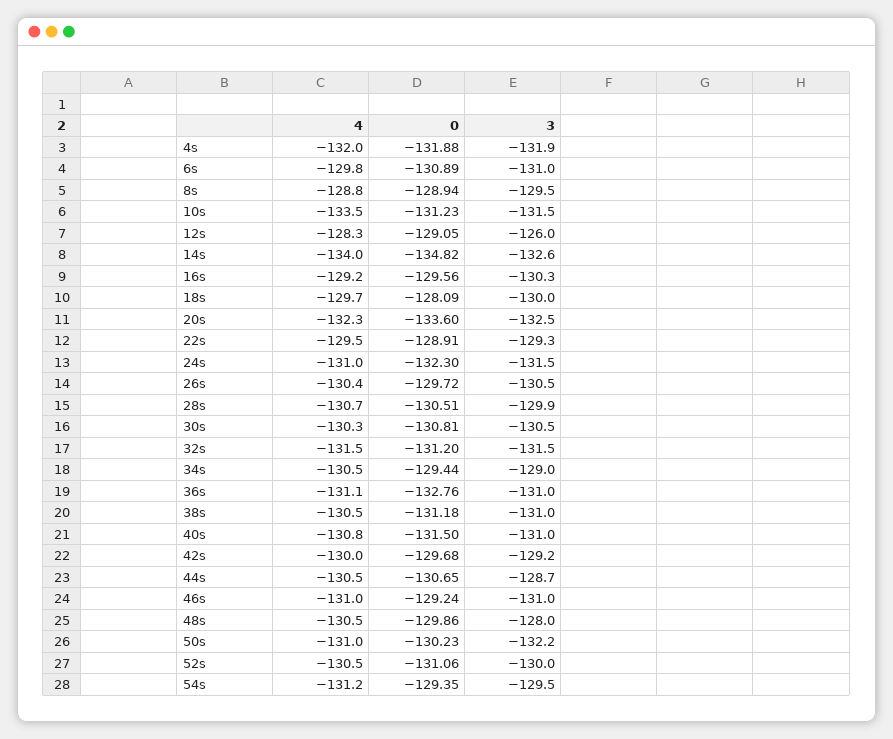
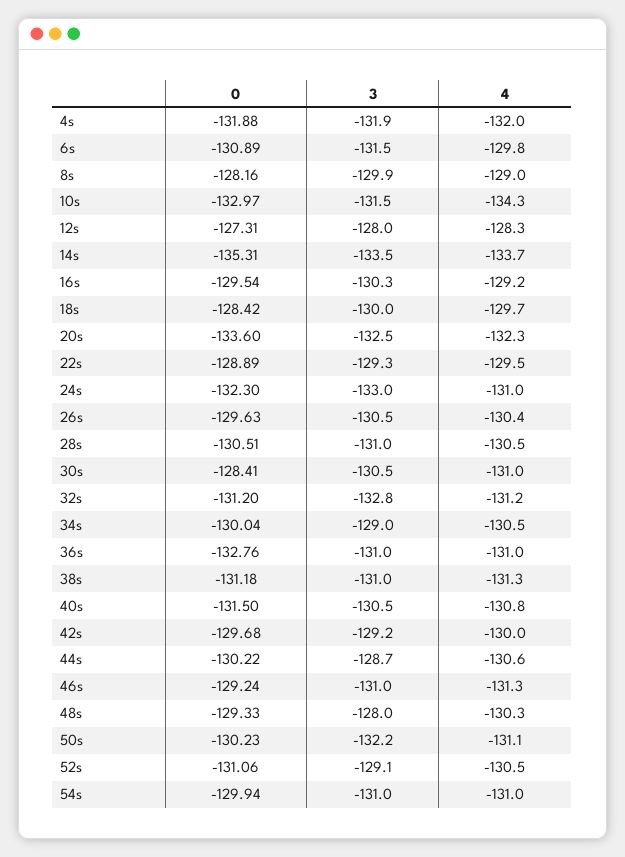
  {
    "4": {
      "4s": -132,
      "6s": -129.8,
-     "8s": -128.8,
+     "8s": -129,
-     "10s": -133.5,
+     "10s": -134.3,
      "12s": -128.3,
-     "14s": -134,
+     "14s": -133.7,
      "16s": -129.2,
      "18s": -129.7,
      "20s": -132.3,
      "22s": -129.5,
      "24s": -131,
      "26s": -130.4,
-     "28s": -130.7,
+     "28s": -130.5,
-     "30s": -130.3,
+     "30s": -131,
-     "32s": -131.5,
+     "32s": -131.2,
      "34s": -130.5,
-     "36s": -131.1,
+     "36s": -131,
-     "38s": -130.5,
+     "38s": -131.3,
      "40s": -130.8,
      "42s": -130,
-     "44s": -130.5,
+     "44s": -130.6,
-     "46s": -131,
+     "46s": -131.3,
-     "48s": -130.5,
+     "48s": -130.3,
-     "50s": -131,
+     "50s": -131.1,
      "52s": -130.5,
-     "54s": -131.2
+     "54s": -131
    },
    "0": {
      "4s": -131.88,
      "6s": -130.89,
-     "8s": -128.94,
+     "8s": -128.16,
-     "10s": -131.23,
+     "10s": -132.97,
-     "12s": -129.05,
+     "12s": -127.31,
-     "14s": -134.82,
+     "14s": -135.31,
-     "16s": -129.56,
+     "16s": -129.54,
-     "18s": -128.09,
+     "18s": -128.42,
      "20s": -133.6,
-     "22s": -128.91,
+     "22s": -128.89,
      "24s": -132.3,
-     "26s": -129.72,
+     "26s": -129.63,
      "28s": -130.51,
-     "30s": -130.81,
+     "30s": -128.41,
      "32s": -131.2,
-     "34s": -129.44,
+     "34s": -130.04,
      "36s": -132.76,
      "38s": -131.18,
      "40s": -131.5,
      "42s": -129.68,
-     "44s": -130.65,
+     "44s": -130.22,
      "46s": -129.24,
-     "48s": -129.86,
+     "48s": -129.33,
      "50s": -130.23,
      "52s": -131.06,
-     "54s": -129.35
+     "54s": -129.94
    },
    "3": {
      "4s": -131.9,
-     "6s": -131,
+     "6s": -131.5,
-     "8s": -129.5,
+     "8s": -129.9,
      "10s": -131.5,
-     "12s": -126,
+     "12s": -128,
-     "14s": -132.6,
+     "14s": -133.5,
      "16s": -130.3,
      "18s": -130,
      "20s": -132.5,
      "22s": -129.3,
-     "24s": -131.5,
+     "24s": -133,
      "26s": -130.5,
-     "28s": -129.9,
+     "28s": -131,
      "30s": -130.5,
-     "32s": -131.5,
+     "32s": -132.8,
      "34s": -129,
      "36s": -131,
      "38s": -131,
-     "40s": -131,
+     "40s": -130.5,
      "42s": -129.2,
      "44s": -128.7,
      "46s": -131,
      "48s": -128,
      "50s": -132.2,
-     "52s": -130,
+     "52s": -129.1,
-     "54s": -129.5
+     "54s": -131
    }
  }

